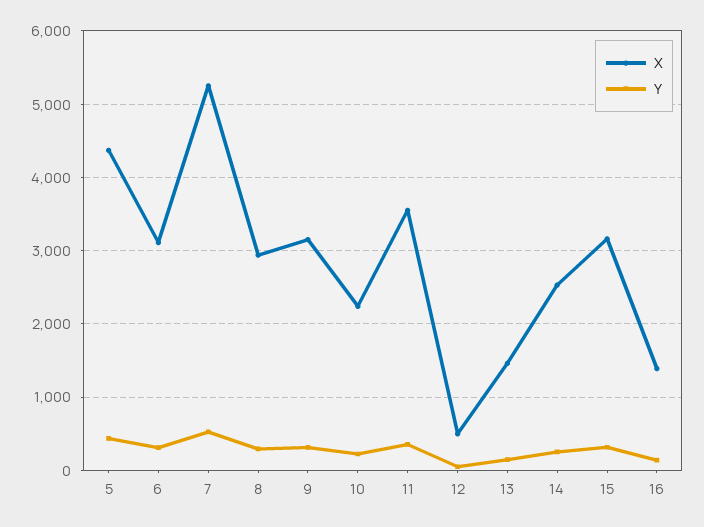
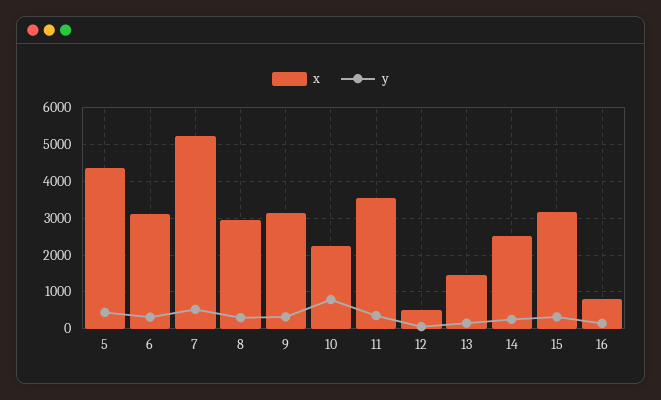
  {
    "X": {
      "5": 4400,
      "6": 3100,
      "7": 5300,
      "8": 2900,
      "9": 3200,
      "10": 2200,
      "11": 3600,
      "12": 500,
      "13": 1500,
      "14": 2500,
      "15": 3200,
-     "16": 1400
+     "16": 800
    },
    "Y": {
      "5": 400,
      "6": 300,
      "7": 500,
      "8": 300,
      "9": 300,
-     "10": 200,
+     "10": 800,
      "11": 400,
      "12": 100,
      "13": 100,
      "14": 300,
      "15": 300,
      "16": 100
    }
  }

